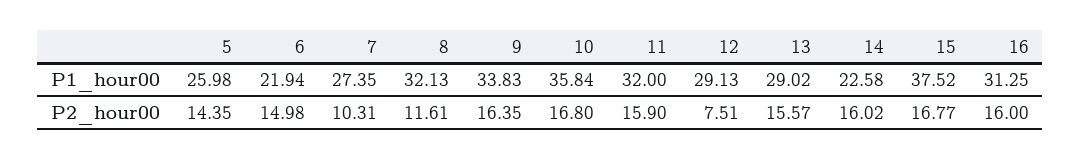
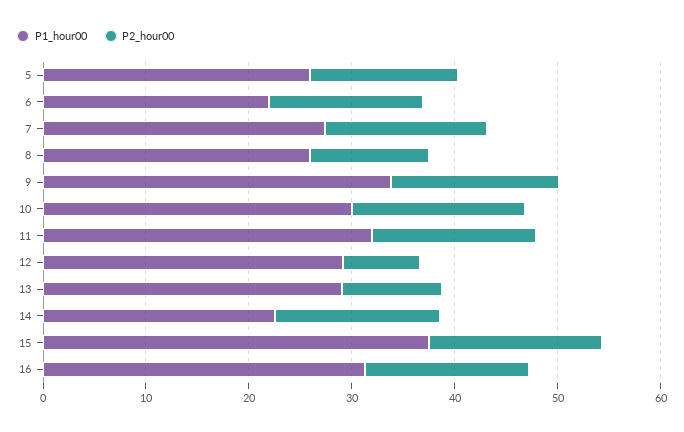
  {
    "P1_hour00": {
      "5": 25.98,
      "6": 21.94,
      "7": 27.35,
-     "8": 32.13,
+     "8": 26,
      "9": 33.83,
-     "10": 35.84,
+     "10": 30,
      "11": 32,
      "12": 29.13,
      "13": 29.02,
      "14": 22.58,
      "15": 37.52,
      "16": 31.25
    },
    "P2_hour00": {
      "5": 14.35,
      "6": 14.98,
-     "7": 10.31,
+     "7": 16,
      "8": 11.61,
      "9": 16.35,
      "10": 16.8,
      "11": 15.9,
      "12": 7.51,
-     "13": 15.57,
+     "13": 10,
      "14": 16.02,
      "15": 16.77,
      "16": 16
    }
  }

